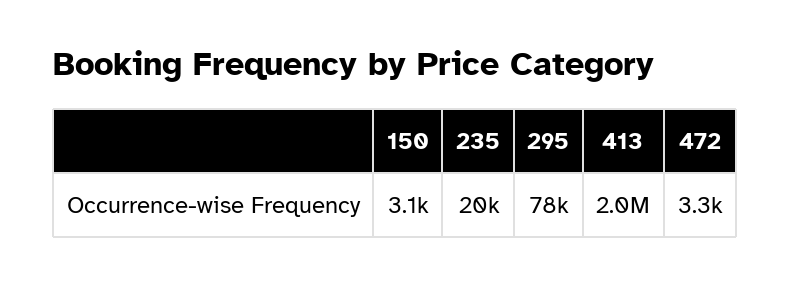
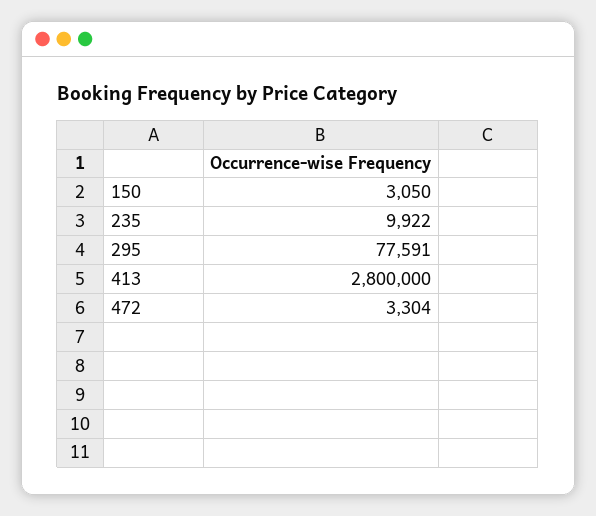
  {
    "150": 3050,
-   "235": 20000,
+   "235": 9922,
    "295": 77591,
-   "413": 2000000,
+   "413": 2800000,
    "472": 3304
  }

